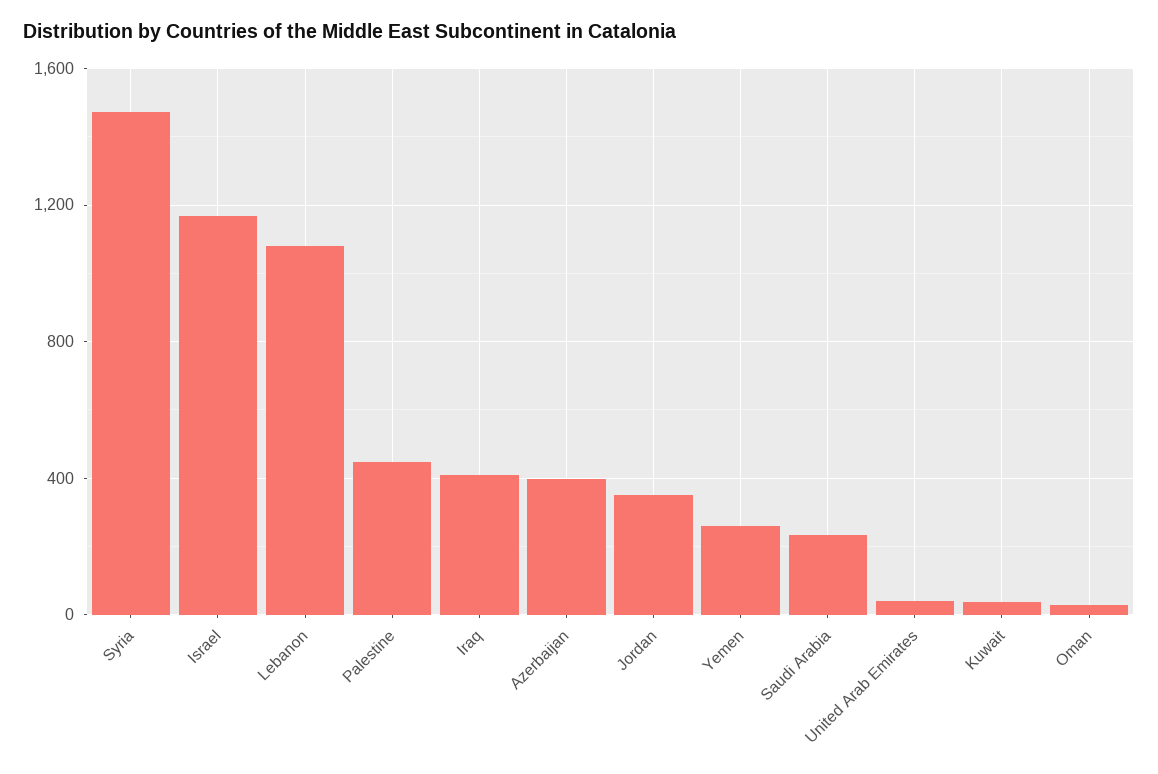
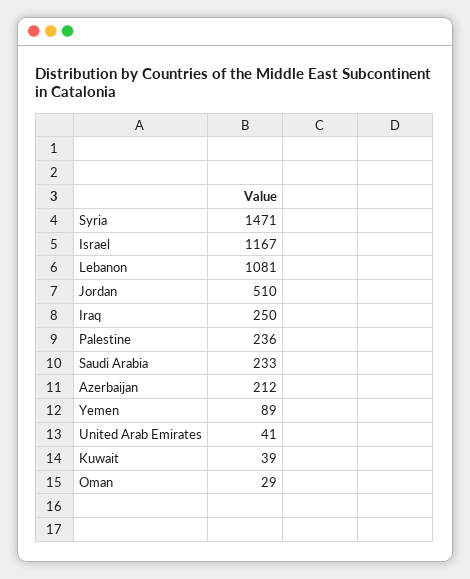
  {
    "Syria": 1471,
    "Israel": 1167,
    "Lebanon": 1081,
-   "Palestine": 450,
+   "Palestine": 236,
-   "Iraq": 400,
+   "Iraq": 250,
-   "Azerbaijan": 400,
+   "Azerbaijan": 212,
-   "Jordan": 350,
+   "Jordan": 510,
-   "Yemen": 250,
+   "Yemen": 89,
    "Saudi Arabia": 233,
    "United Arab Emirates": 41,
    "Kuwait": 39,
    "Oman": 29
  }

